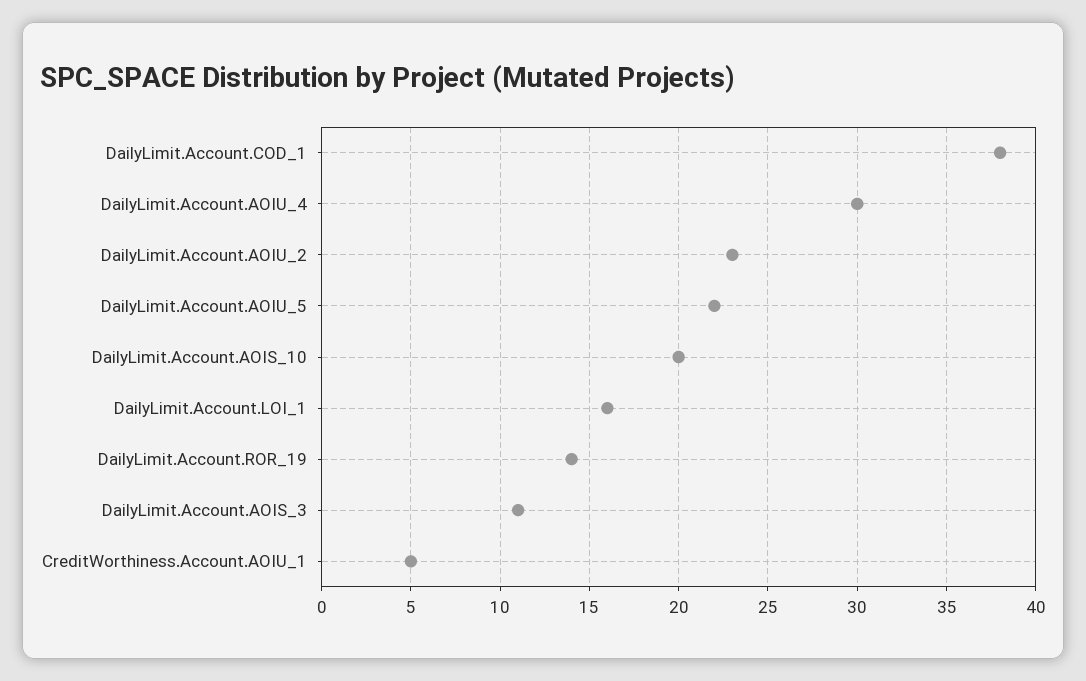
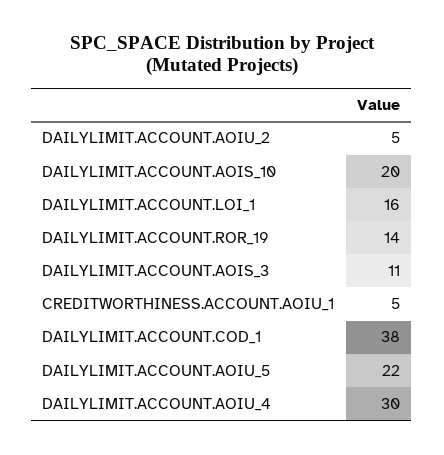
  {
    "DailyLimit.Account.COD_1": 38,
    "DailyLimit.Account.AOIU_4": 30,
-   "DailyLimit.Account.AOIU_2": 23,
+   "DailyLimit.Account.AOIU_2": 5,
    "DailyLimit.Account.AOIU_5": 22,
    "DailyLimit.Account.AOIS_10": 20,
    "DailyLimit.Account.LOI_1": 16,
    "DailyLimit.Account.ROR_19": 14,
    "DailyLimit.Account.AOIS_3": 11,
    "CreditWorthiness.Account.AOIU_1": 5
  }

